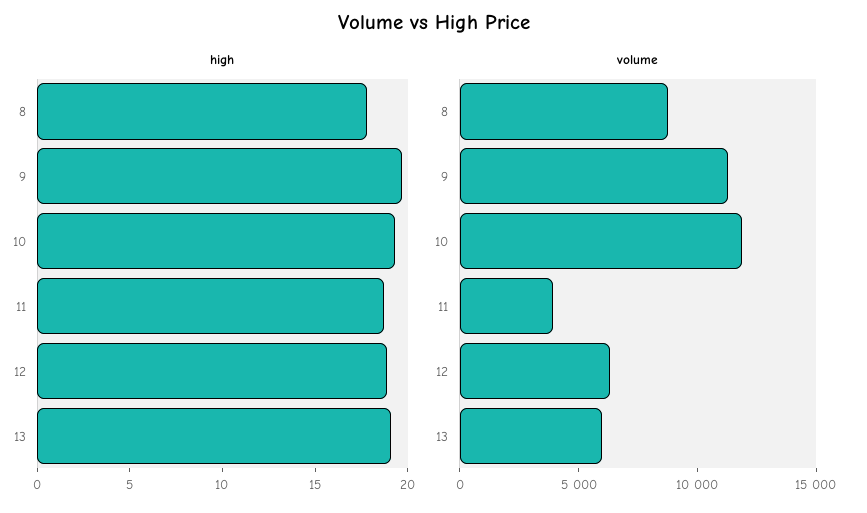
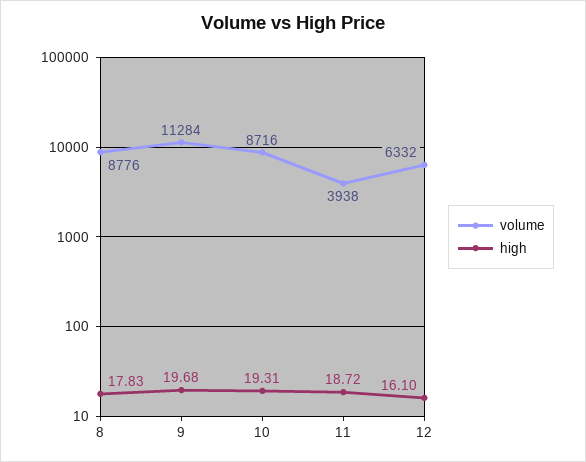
  {
    "high": {
      "8": 17.83,
      "9": 19.68,
      "10": 19.31,
      "11": 18.72,
-     "12": 19,
+     "12": 16.1
-     "13": 19
    },
    "volume": {
      "8": 8776,
      "9": 11284,
-     "10": 12000,
+     "10": 8716,
      "11": 3938,
-     "12": 6332,
+     "12": 6332
-     "13": 6000
    }
  }

